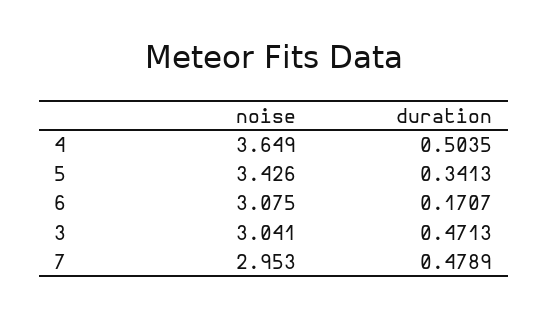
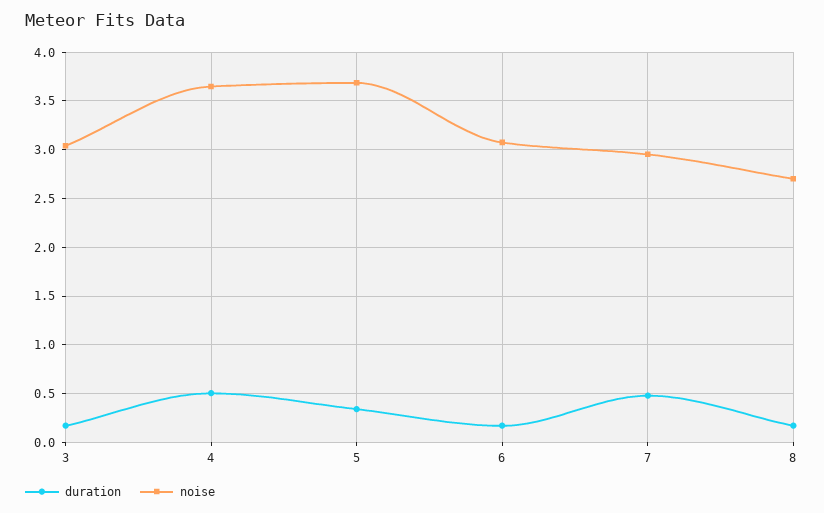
  {
    "noise": {
      "4": 3.649,
-     "5": 3.426,
+     "5": 3.7,
      "6": 3.075,
      "3": 3.041,
-     "7": 2.953
+     "7": 2.953,
+     "8": 2.7
    },
    "duration": {
      "4": 0.5035,
      "5": 0.3413,
      "6": 0.1707,
-     "3": 0.4713,
+     "3": 0.2,
-     "7": 0.4789
+     "7": 0.4789,
+     "8": 0.2
    }
  }

